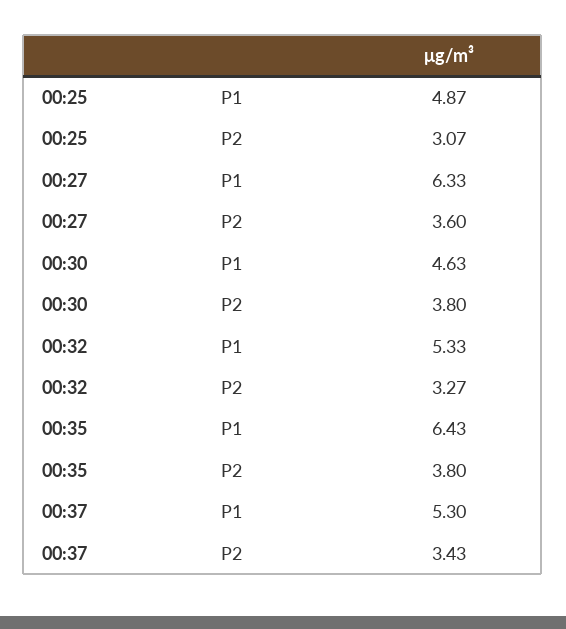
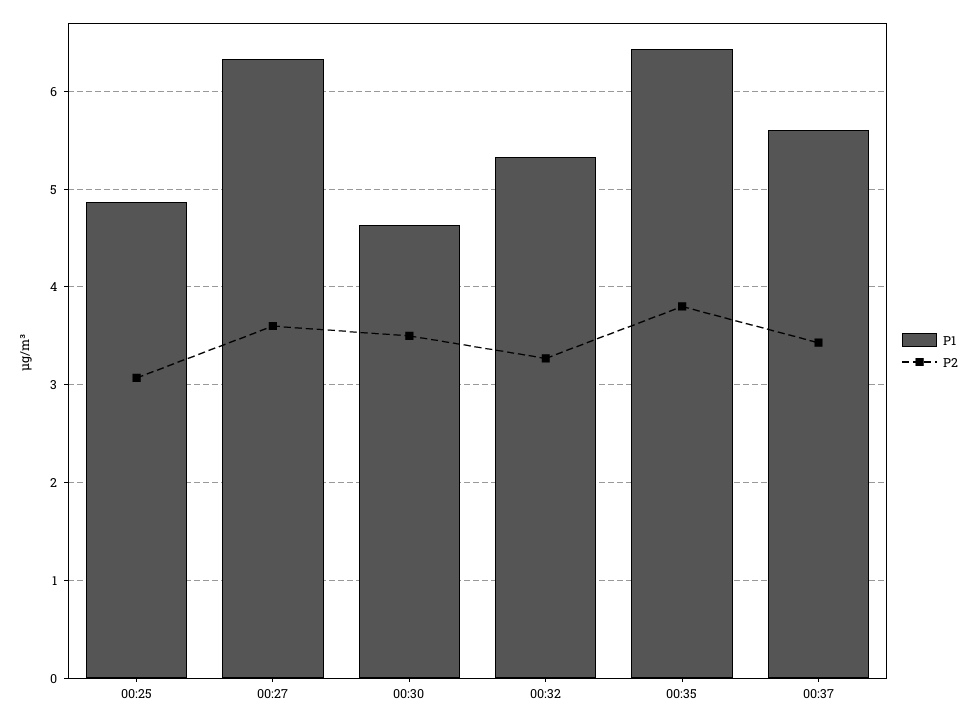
  {
    "P1": {
      "00:25": 4.87,
      "00:27": 6.33,
      "00:30": 4.63,
      "00:32": 5.33,
      "00:35": 6.43,
-     "00:37": 5.3
+     "00:37": 5.6
    },
    "P2": {
      "00:25": 3.07,
      "00:27": 3.6,
-     "00:30": 3.8,
+     "00:30": 3.5,
      "00:32": 3.27,
      "00:35": 3.8,
      "00:37": 3.43
    }
  }

